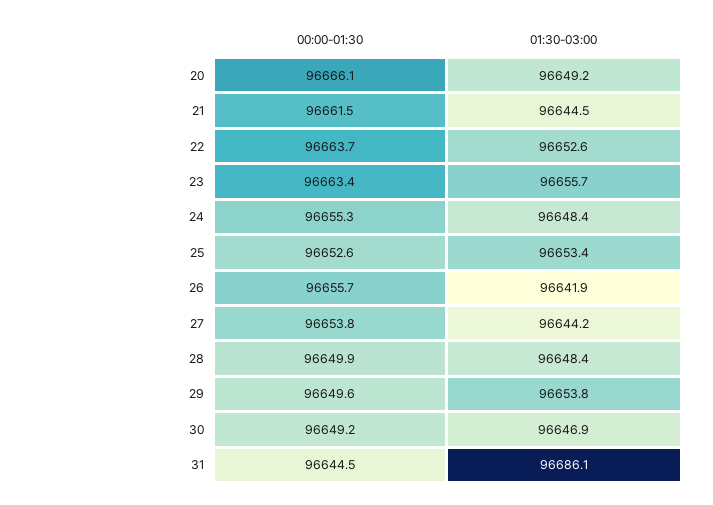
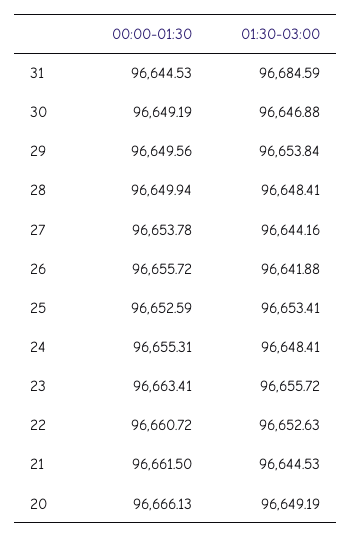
  {
    "00:00-01:30": {
      "20": 96666.13,
      "21": 96661.5,
-     "22": 96663.7,
+     "22": 96660.72,
      "23": 96663.41,
      "24": 96655.31,
      "25": 96652.59,
      "26": 96655.72,
      "27": 96653.78,
      "28": 96649.94,
      "29": 96649.56,
      "30": 96649.19,
      "31": 96644.53
    },
    "01:30-03:00": {
      "20": 96649.19,
      "21": 96644.53,
      "22": 96652.63,
      "23": 96655.72,
      "24": 96648.41,
      "25": 96653.41,
      "26": 96641.88,
      "27": 96644.16,
      "28": 96648.41,
      "29": 96653.84,
      "30": 96646.88,
-     "31": 96686.1
+     "31": 96684.59
    }
  }

